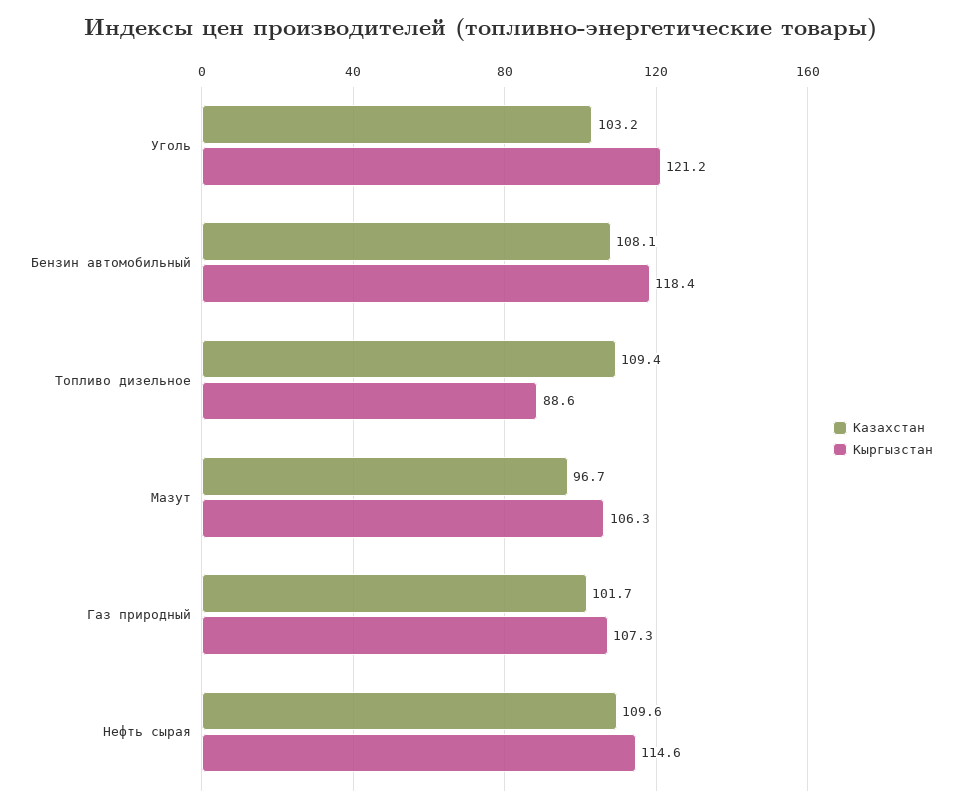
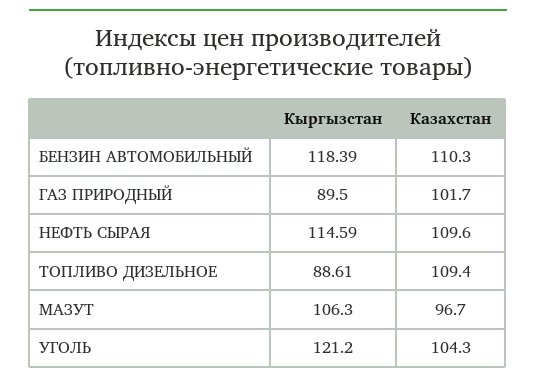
  {
    "Казахстан": {
-     "Уголь": 103.2,
+     "Уголь": 104.3,
-     "Бензин автомобильный": 108.1,
+     "Бензин автомобильный": 110.3,
      "Топливо дизельное": 109.4,
      "Мазут": 96.7,
      "Газ природный": 101.7,
      "Нефть сырая": 109.6
    },
    "Кыргызстан": {
      "Уголь": 121.2,
      "Бензин автомобильный": 118.39,
      "Топливо дизельное": 88.61,
      "Мазут": 106.3,
-     "Газ природный": 107.3,
+     "Газ природный": 89.5,
      "Нефть сырая": 114.59
    }
  }

